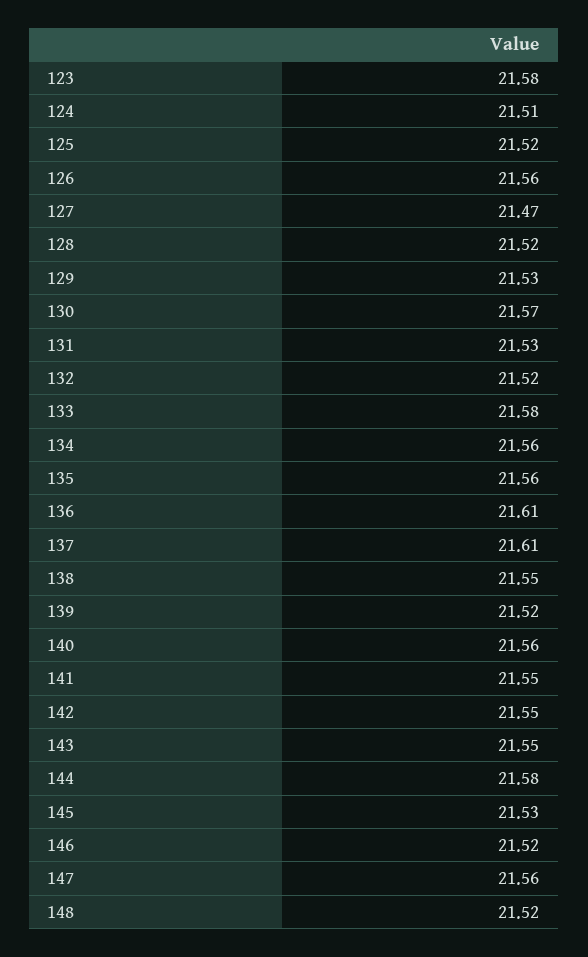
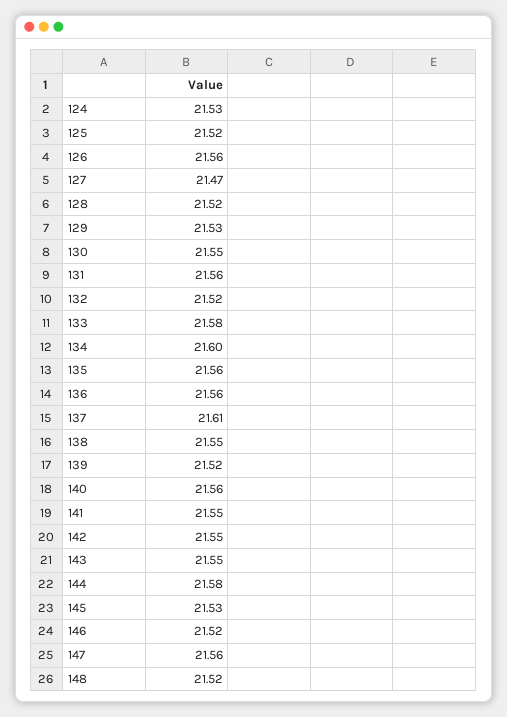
  {
-   "123": 21.58,
-   "124": 21.51,
+   "124": 21.53,
    "125": 21.52,
    "126": 21.56,
    "127": 21.47,
    "128": 21.52,
    "129": 21.53,
-   "130": 21.57,
+   "130": 21.55,
-   "131": 21.53,
+   "131": 21.56,
    "132": 21.52,
    "133": 21.58,
-   "134": 21.56,
+   "134": 21.6,
    "135": 21.56,
-   "136": 21.61,
+   "136": 21.56,
    "137": 21.61,
    "138": 21.55,
    "139": 21.52,
    "140": 21.56,
    "141": 21.55,
    "142": 21.55,
    "143": 21.55,
    "144": 21.58,
    "145": 21.53,
    "146": 21.52,
    "147": 21.56,
    "148": 21.52
  }

